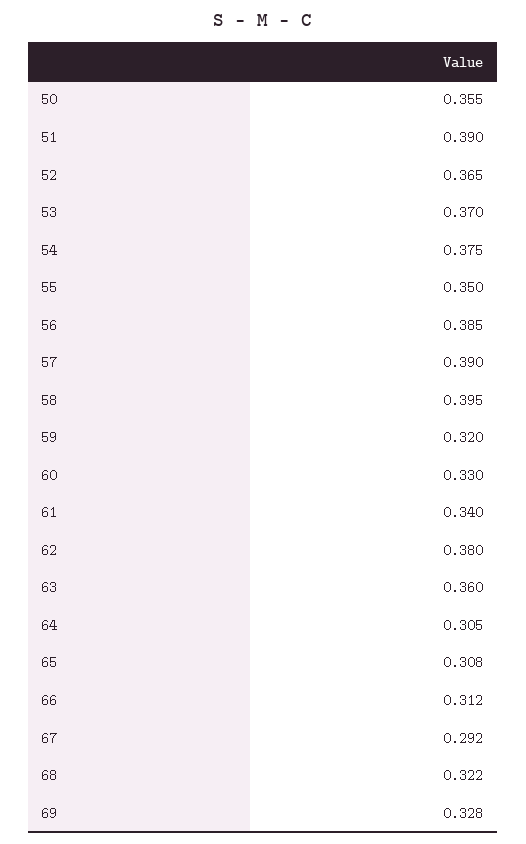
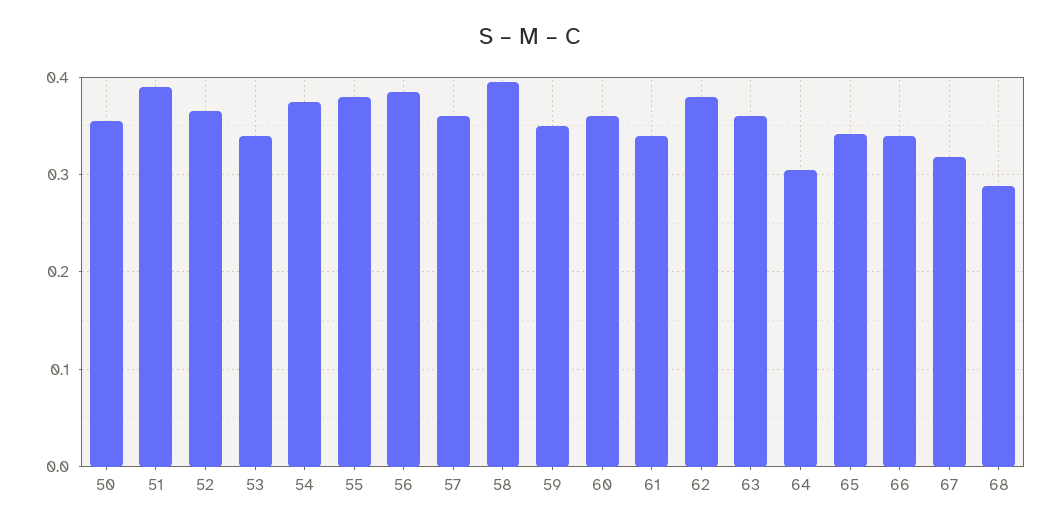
  {
    "50": 0.355,
    "51": 0.39,
    "52": 0.365,
-   "53": 0.37,
+   "53": 0.34,
    "54": 0.375,
-   "55": 0.35,
+   "55": 0.38,
    "56": 0.385,
-   "57": 0.39,
+   "57": 0.36,
    "58": 0.395,
-   "59": 0.32,
+   "59": 0.35,
-   "60": 0.33,
+   "60": 0.36,
    "61": 0.34,
    "62": 0.38,
    "63": 0.36,
    "64": 0.305,
-   "65": 0.308,
+   "65": 0.34,
-   "66": 0.312,
+   "66": 0.34,
-   "67": 0.292,
+   "67": 0.32,
-   "68": 0.322,
+   "68": 0.29
-   "69": 0.328
  }

